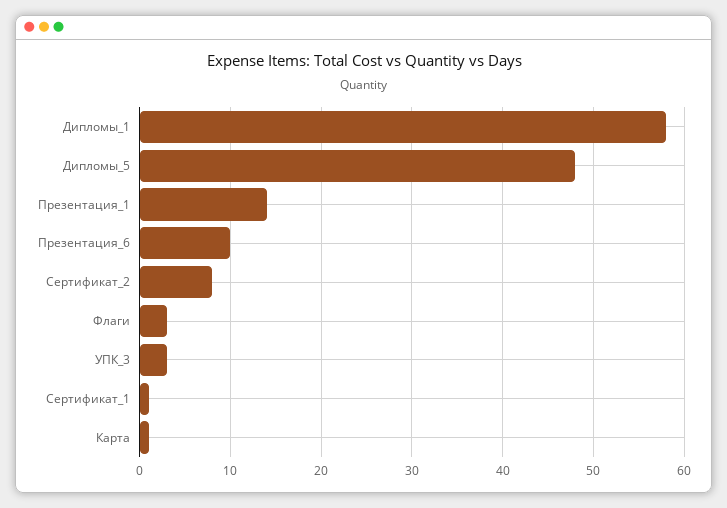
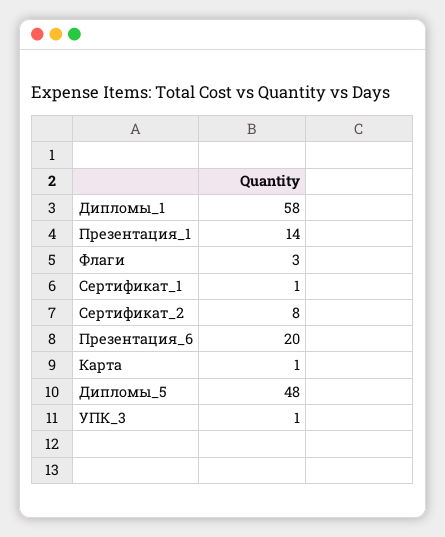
  {
    "Дипломы_1": 58,
    "Дипломы_5": 48,
    "Презентация_1": 14,
-   "Презентация_6": 10,
+   "Презентация_6": 20,
    "Сертификат_2": 8,
    "Флаги": 3,
-   "УПК_3": 3,
+   "УПК_3": 1,
    "Сертификат_1": 1,
    "Карта": 1
  }

